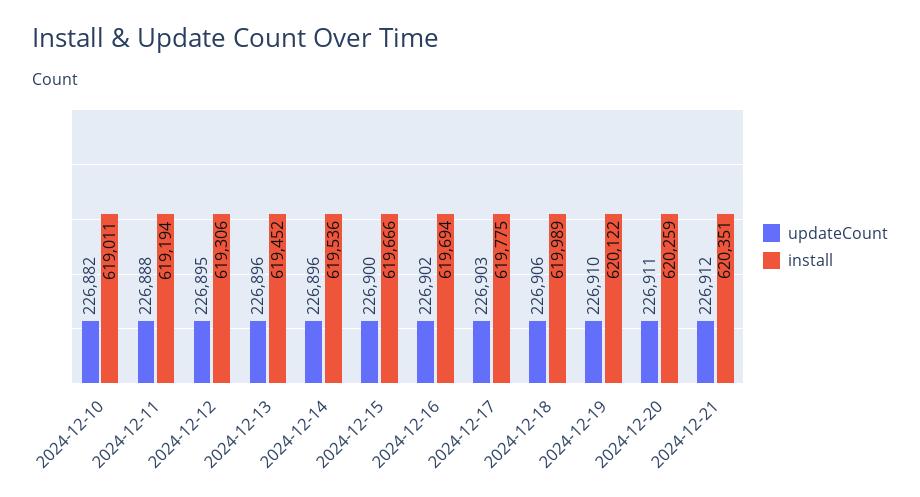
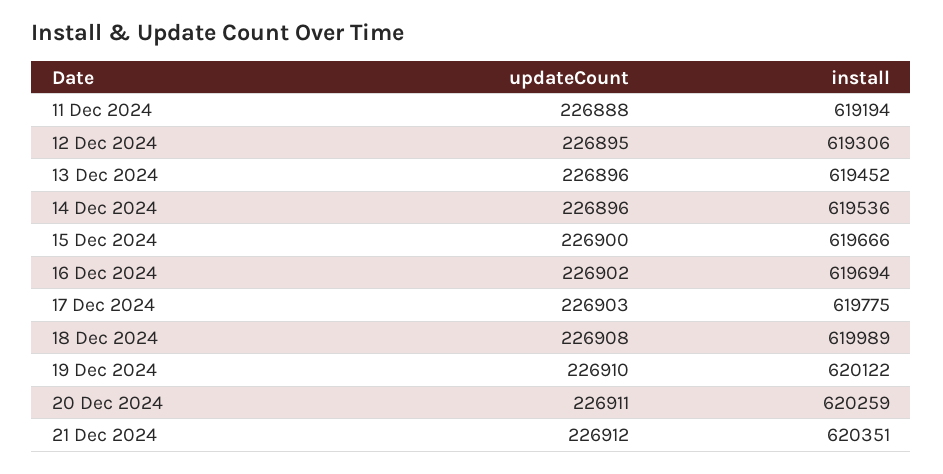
  {
    "updateCount": {
-     "2024-12-10": 226882,
      "2024-12-11": 226888,
      "2024-12-12": 226895,
      "2024-12-13": 226896,
      "2024-12-14": 226896,
      "2024-12-15": 226900,
      "2024-12-16": 226902,
      "2024-12-17": 226903,
-     "2024-12-18": 226906,
+     "2024-12-18": 226908,
      "2024-12-19": 226910,
      "2024-12-20": 226911,
      "2024-12-21": 226912
    },
    "install": {
-     "2024-12-10": 619011,
      "2024-12-11": 619194,
      "2024-12-12": 619306,
      "2024-12-13": 619452,
      "2024-12-14": 619536,
      "2024-12-15": 619666,
      "2024-12-16": 619694,
      "2024-12-17": 619775,
      "2024-12-18": 619989,
      "2024-12-19": 620122,
      "2024-12-20": 620259,
      "2024-12-21": 620351
    }
  }

